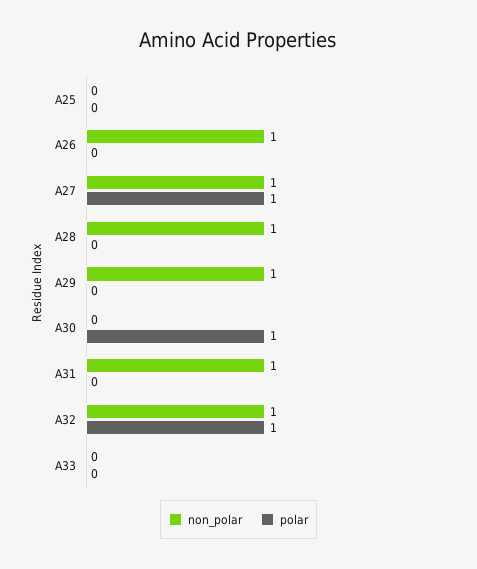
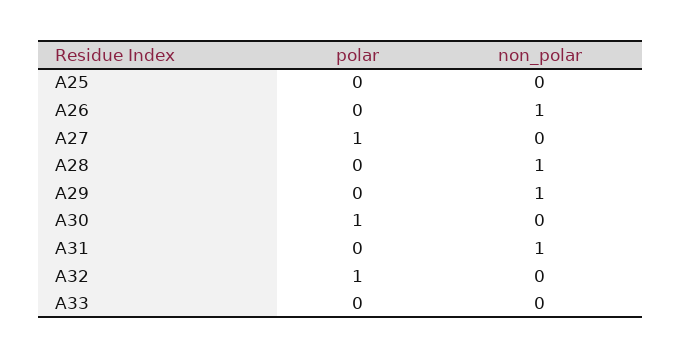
  {
    "non_polar": {
      "A25": 0,
      "A26": 1,
-     "A27": 1,
+     "A27": 0,
      "A28": 1,
      "A29": 1,
      "A30": 0,
      "A31": 1,
-     "A32": 1,
+     "A32": 0,
      "A33": 0
    },
    "polar": {
      "A25": 0,
      "A26": 0,
      "A27": 1,
      "A28": 0,
      "A29": 0,
      "A30": 1,
      "A31": 0,
      "A32": 1,
      "A33": 0
    }
  }

